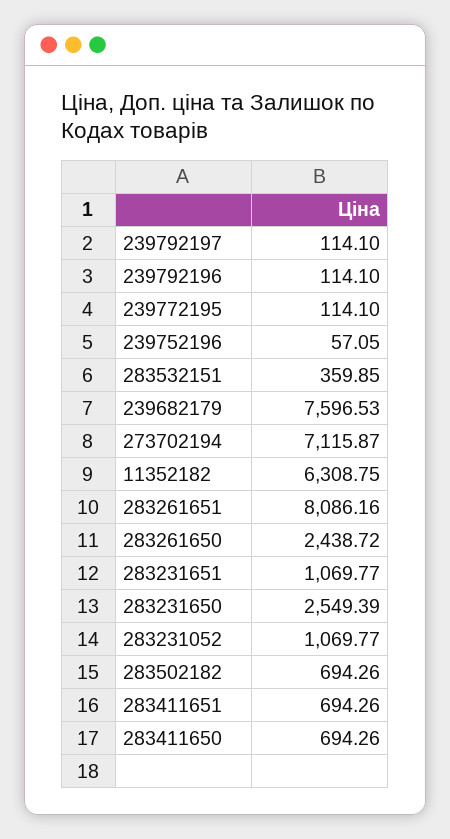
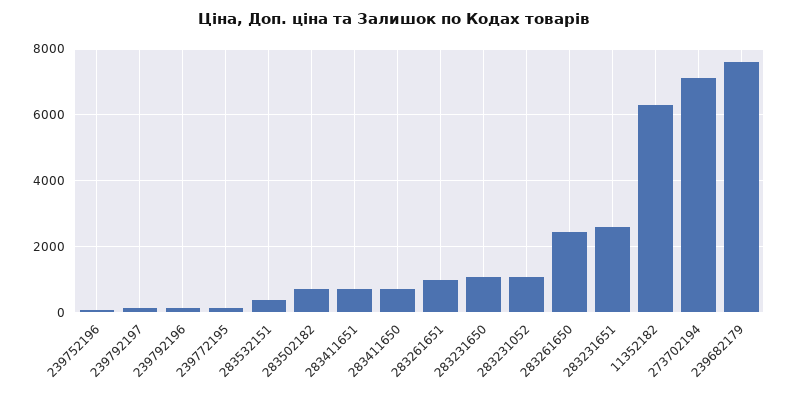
  {
    "239792197": 114.1,
    "239792196": 114.1,
    "239772195": 114.1,
    "239752196": 57.05,
    "283532151": 359.85,
    "239682179": 7596.53,
    "273702194": 7115.87,
    "11352182": 6308.75,
-   "283261651": 8086.16,
+   "283261651": 1000,
    "283261650": 2438.72,
-   "283231651": 1069.77,
+   "283231651": 2600,
-   "283231650": 2549.39,
+   "283231650": 1000,
    "283231052": 1069.77,
    "283502182": 694.26,
    "283411651": 694.26,
    "283411650": 694.26
  }

